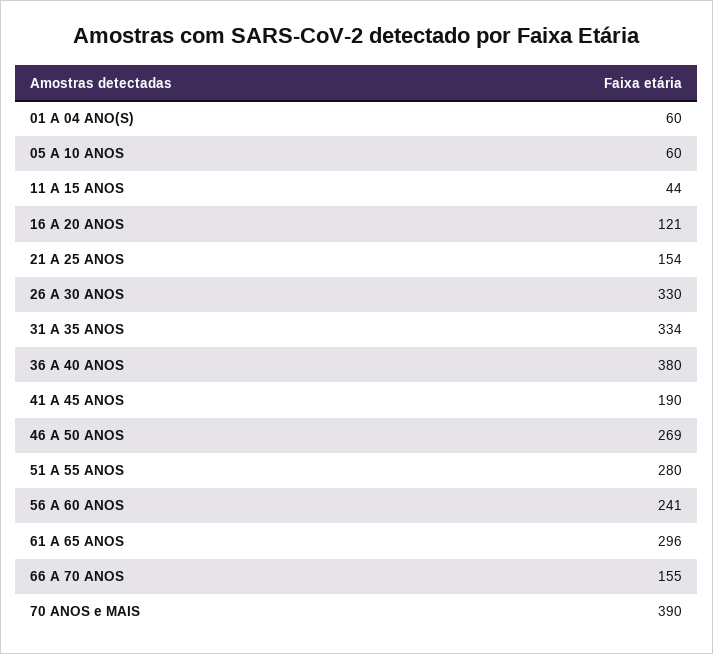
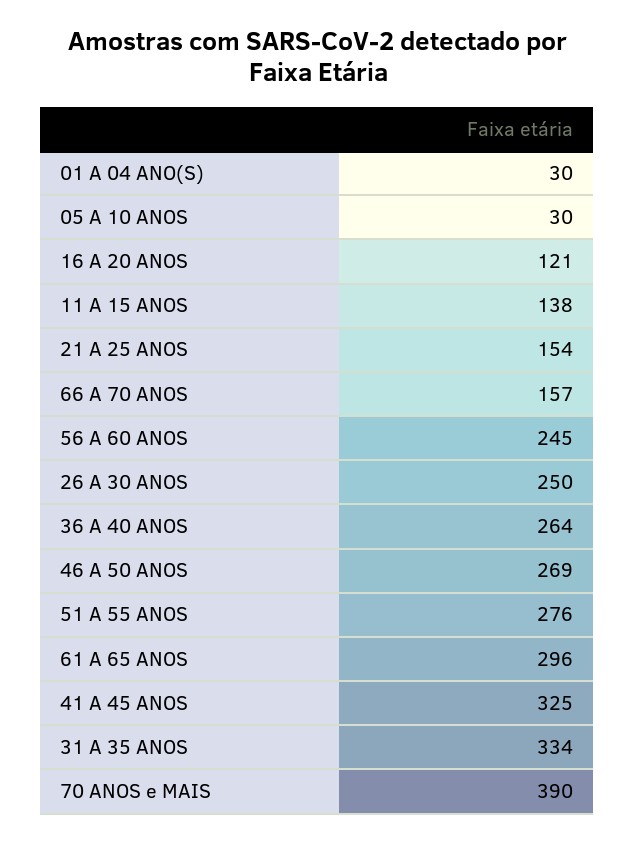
  {
-   "01 A 04 ANO(S)": 60,
+   "01 A 04 ANO(S)": 30,
-   "05 A 10 ANOS": 60,
+   "05 A 10 ANOS": 30,
-   "11 A 15 ANOS": 44,
+   "11 A 15 ANOS": 138,
    "16 A 20 ANOS": 121,
    "21 A 25 ANOS": 154,
-   "26 A 30 ANOS": 330,
+   "26 A 30 ANOS": 250,
    "31 A 35 ANOS": 334,
-   "36 A 40 ANOS": 380,
+   "36 A 40 ANOS": 264,
-   "41 A 45 ANOS": 190,
+   "41 A 45 ANOS": 325,
    "46 A 50 ANOS": 269,
-   "51 A 55 ANOS": 280,
+   "51 A 55 ANOS": 276,
-   "56 A 60 ANOS": 241,
+   "56 A 60 ANOS": 245,
    "61 A 65 ANOS": 296,
-   "66 A 70 ANOS": 155,
+   "66 A 70 ANOS": 157,
    "70 ANOS e MAIS": 390
  }

